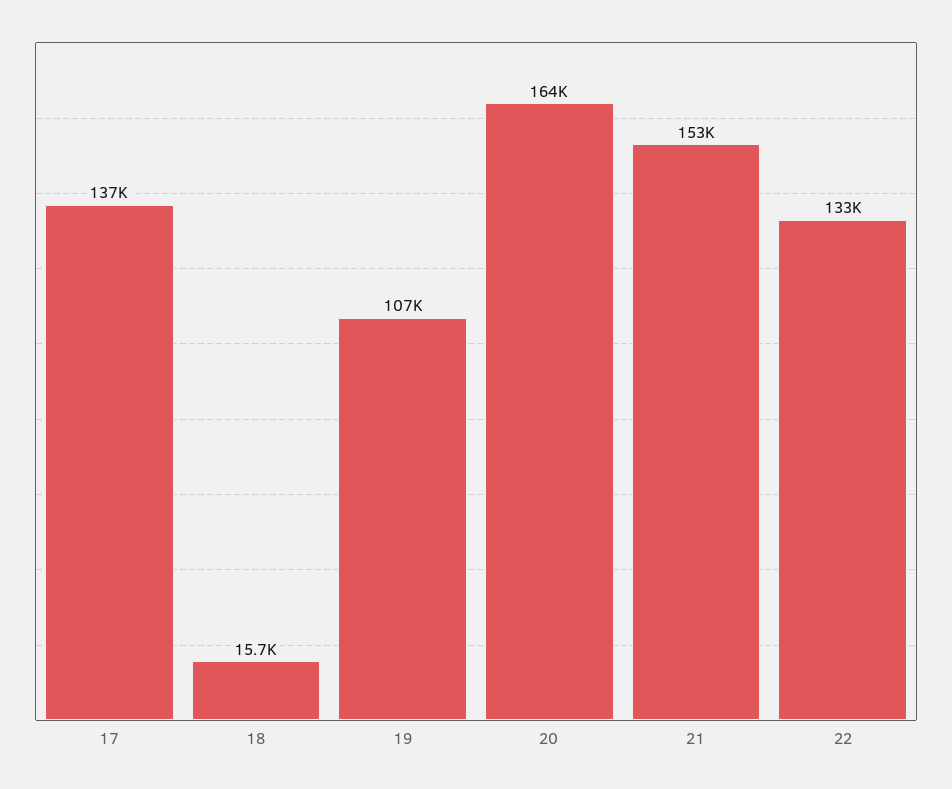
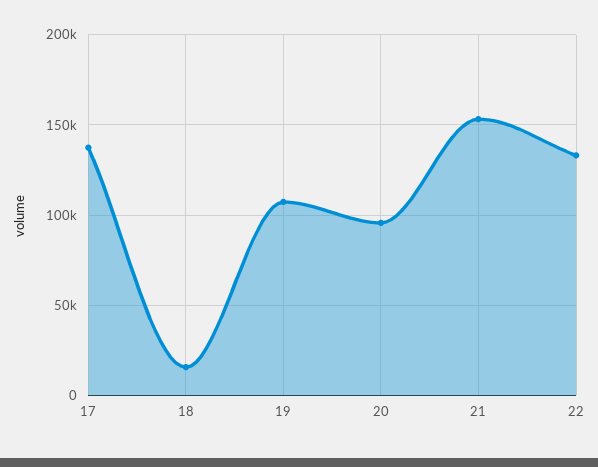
  {
    "17": 137000,
    "18": 15700,
    "19": 107000,
-   "20": 164000,
+   "20": 95000,
    "21": 153000,
    "22": 133000
  }

